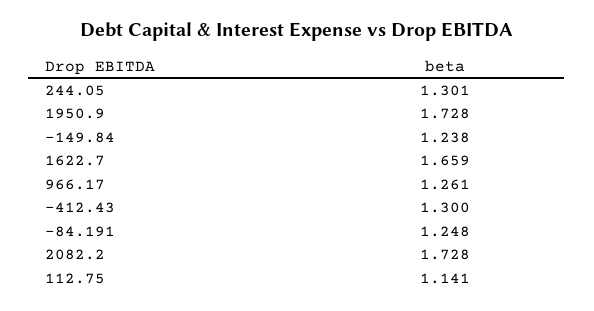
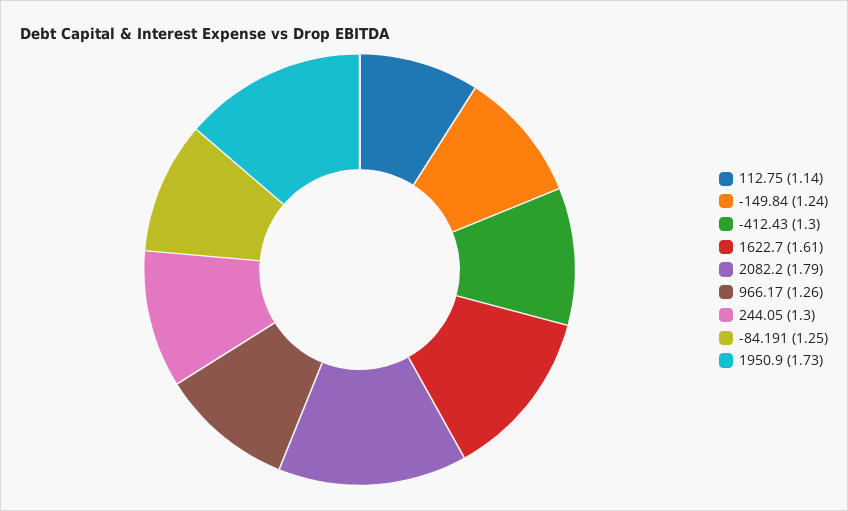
  {
    "244.05": 1.301,
    "1950.9": 1.728,
    "-149.84": 1.238,
-   "1622.7": 1.659,
+   "1622.7": 1.61,
    "966.17": 1.261,
    "-412.43": 1.3,
    "-84.191": 1.248,
-   "2082.2": 1.728,
+   "2082.2": 1.79,
    "112.75": 1.141
  }

